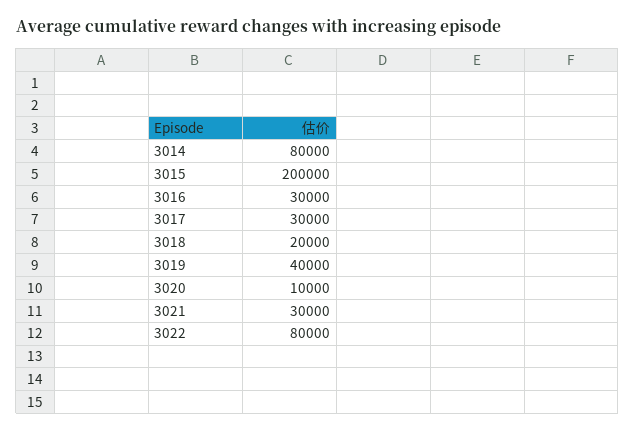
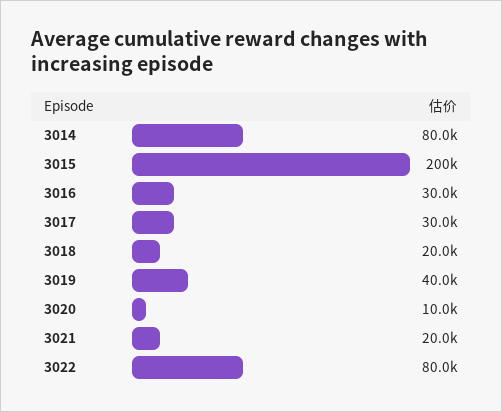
  {
    "3014": 80000,
    "3015": 200000,
    "3016": 30000,
    "3017": 30000,
    "3018": 20000,
    "3019": 40000,
    "3020": 10000,
-   "3021": 30000,
+   "3021": 20000,
    "3022": 80000
  }

